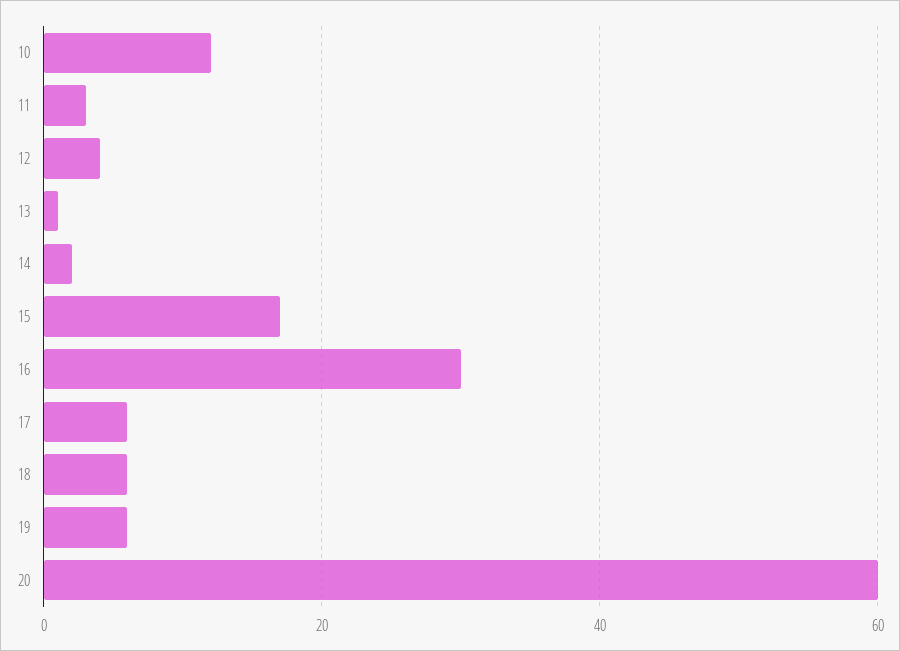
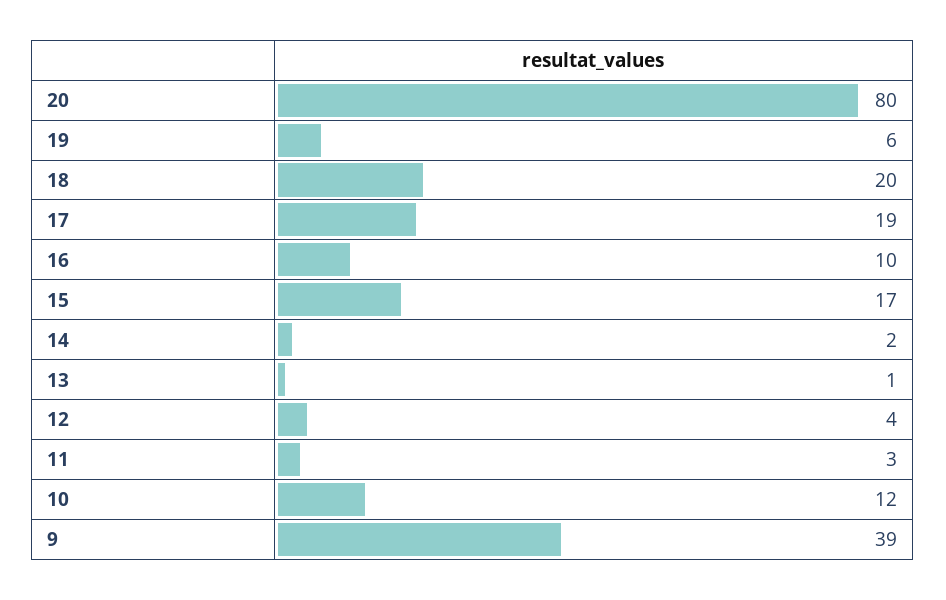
  {
    "10": 12,
    "11": 3,
    "12": 4,
    "13": 1,
    "14": 2,
    "15": 17,
-   "16": 30,
+   "16": 10,
-   "17": 5,
+   "17": 19,
-   "18": 5,
+   "18": 20,
    "19": 6,
-   "20": 60
+   "20": 80,
+   "9": 39
  }

